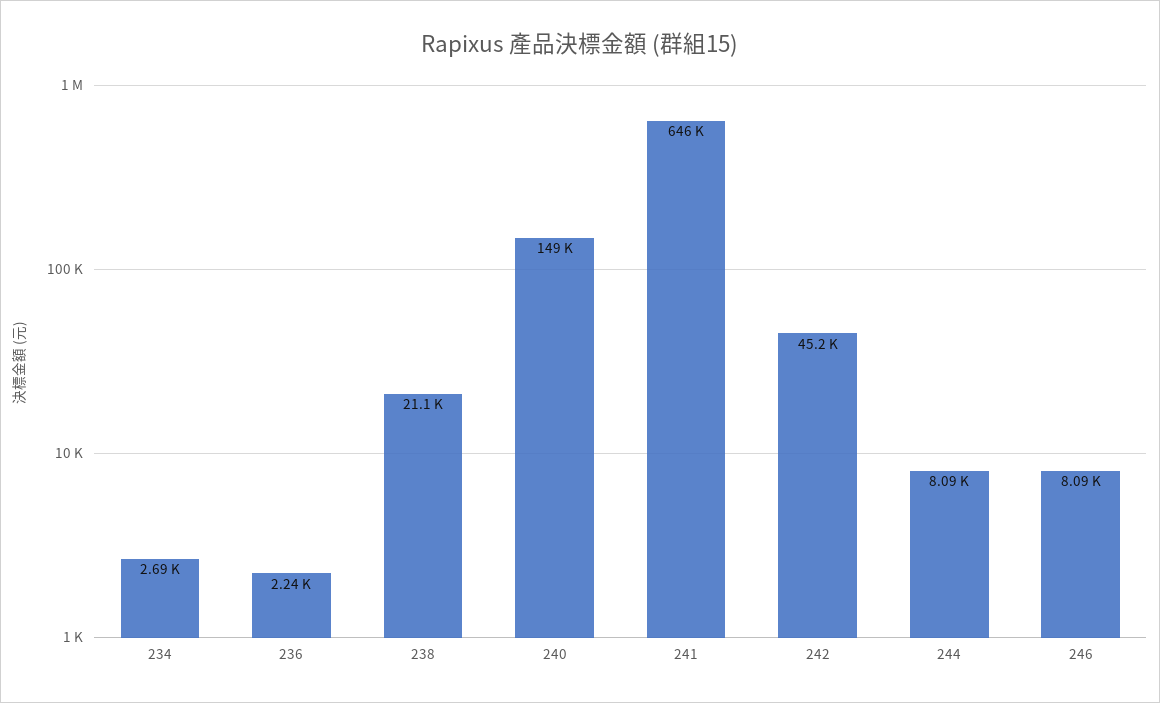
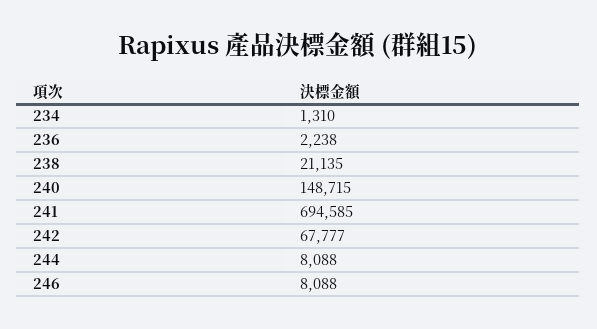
  {
-   "234": 2690,
+   "234": 1310,
    "236": 2238,
    "238": 21135,
    "240": 148715,
-   "241": 646000,
+   "241": 694585,
-   "242": 45200,
+   "242": 67777,
    "244": 8088,
    "246": 8088
  }

